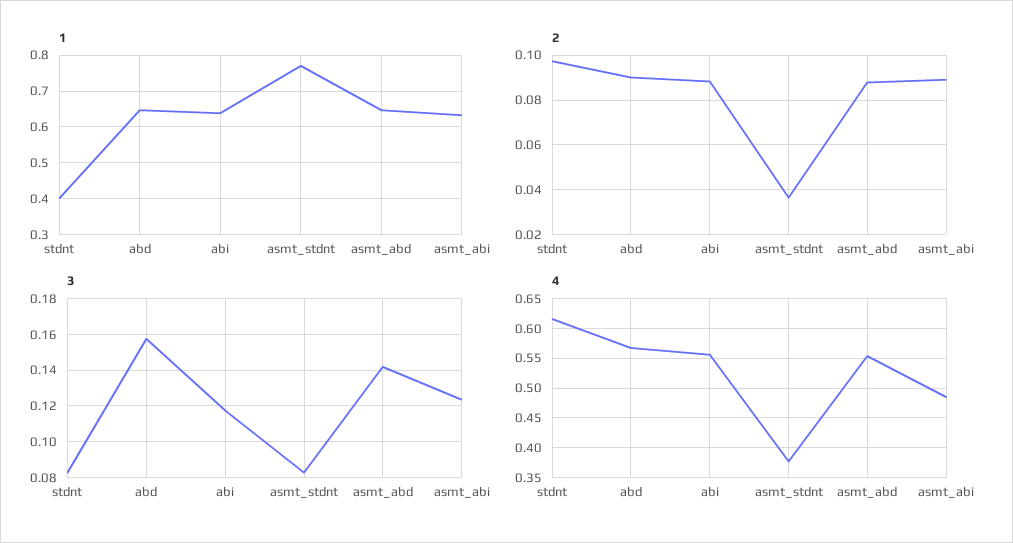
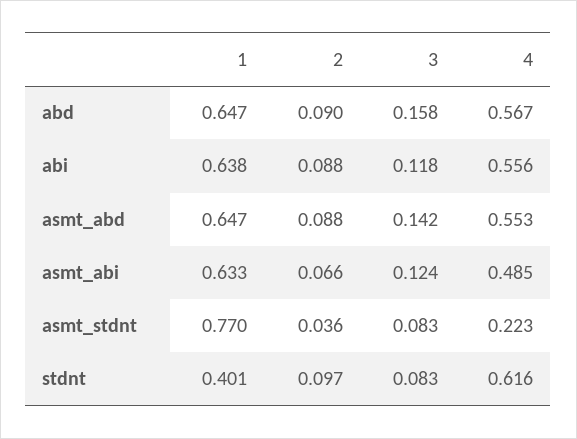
  {
    "1": {
      "stdnt": 0.401,
      "abd": 0.647,
      "abi": 0.638,
      "asmt_stdnt": 0.77,
      "asmt_abd": 0.647,
      "asmt_abi": 0.633
    },
    "2": {
      "stdnt": 0.097,
      "abd": 0.09,
      "abi": 0.088,
      "asmt_stdnt": 0.036,
      "asmt_abd": 0.088,
-     "asmt_abi": 0.09
+     "asmt_abi": 0.066
    },
    "3": {
      "stdnt": 0.083,
      "abd": 0.158,
      "abi": 0.118,
      "asmt_stdnt": 0.083,
      "asmt_abd": 0.142,
      "asmt_abi": 0.124
    },
    "4": {
      "stdnt": 0.616,
      "abd": 0.567,
      "abi": 0.556,
-     "asmt_stdnt": 0.375,
+     "asmt_stdnt": 0.223,
      "asmt_abd": 0.553,
      "asmt_abi": 0.485
    }
  }

